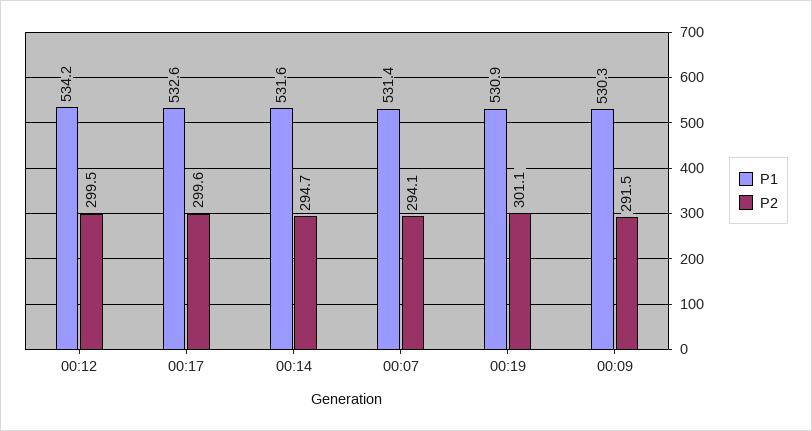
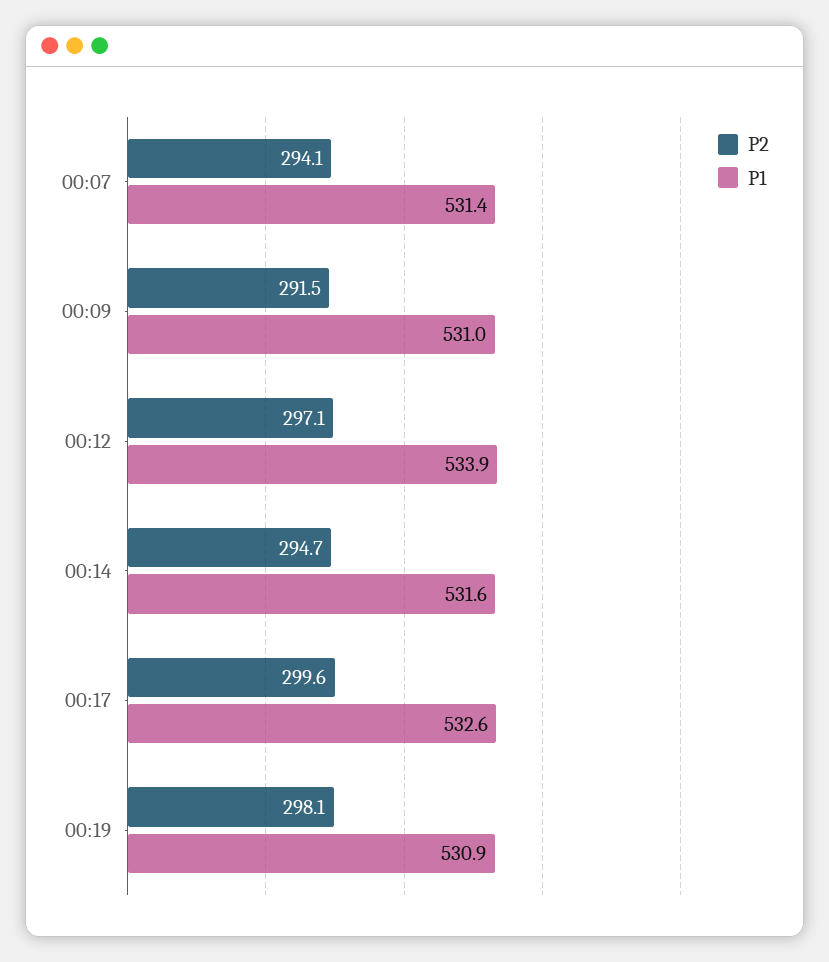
  {
    "P1": {
-     "00:12": 534.2,
+     "00:12": 533.9,
      "00:17": 532.6,
      "00:14": 531.6,
      "00:07": 531.4,
      "00:19": 530.9,
-     "00:09": 530.3
+     "00:09": 531
    },
    "P2": {
-     "00:12": 299.5,
+     "00:12": 297.1,
      "00:17": 299.6,
      "00:14": 294.7,
      "00:07": 294.1,
-     "00:19": 301.1,
+     "00:19": 298.1,
      "00:09": 291.5
    }
  }

